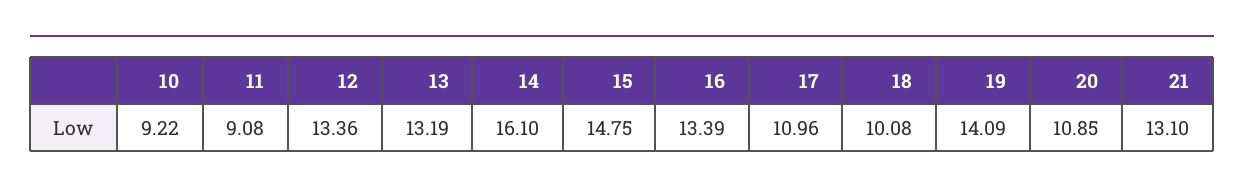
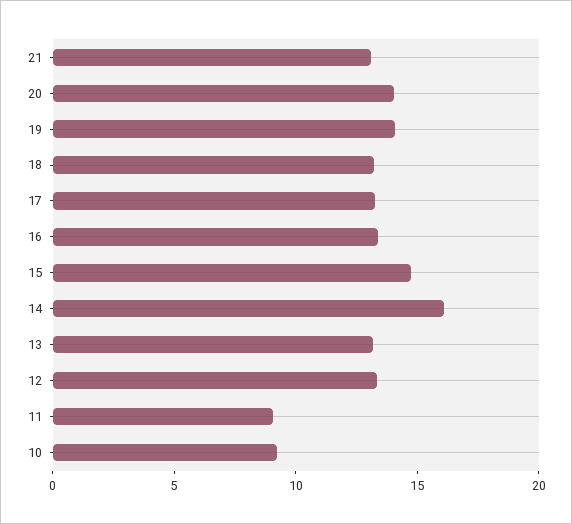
  {
    "10": 9.22,
    "11": 9.08,
    "12": 13.36,
    "13": 13.19,
    "14": 16.1,
    "15": 14.75,
    "16": 13.39,
-   "17": 10.96,
+   "17": 13,
-   "18": 10.08,
+   "18": 13,
    "19": 14.09,
-   "20": 10.85,
+   "20": 14,
    "21": 13.1
  }

